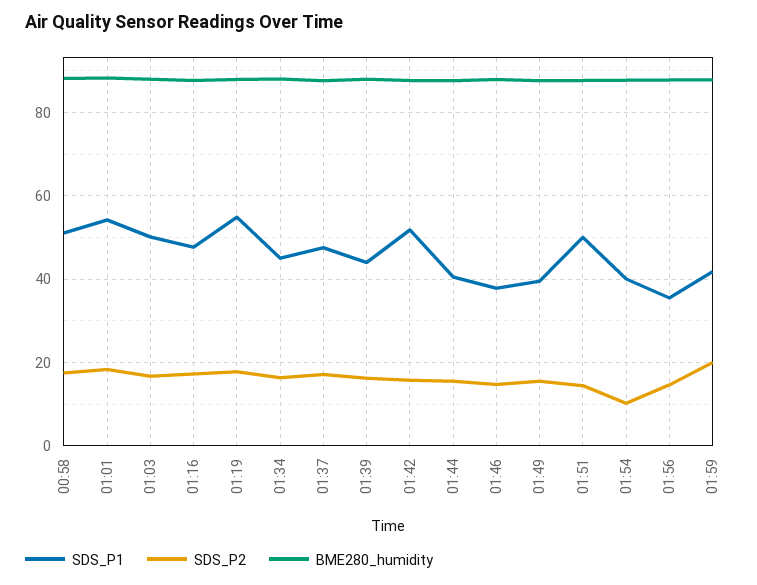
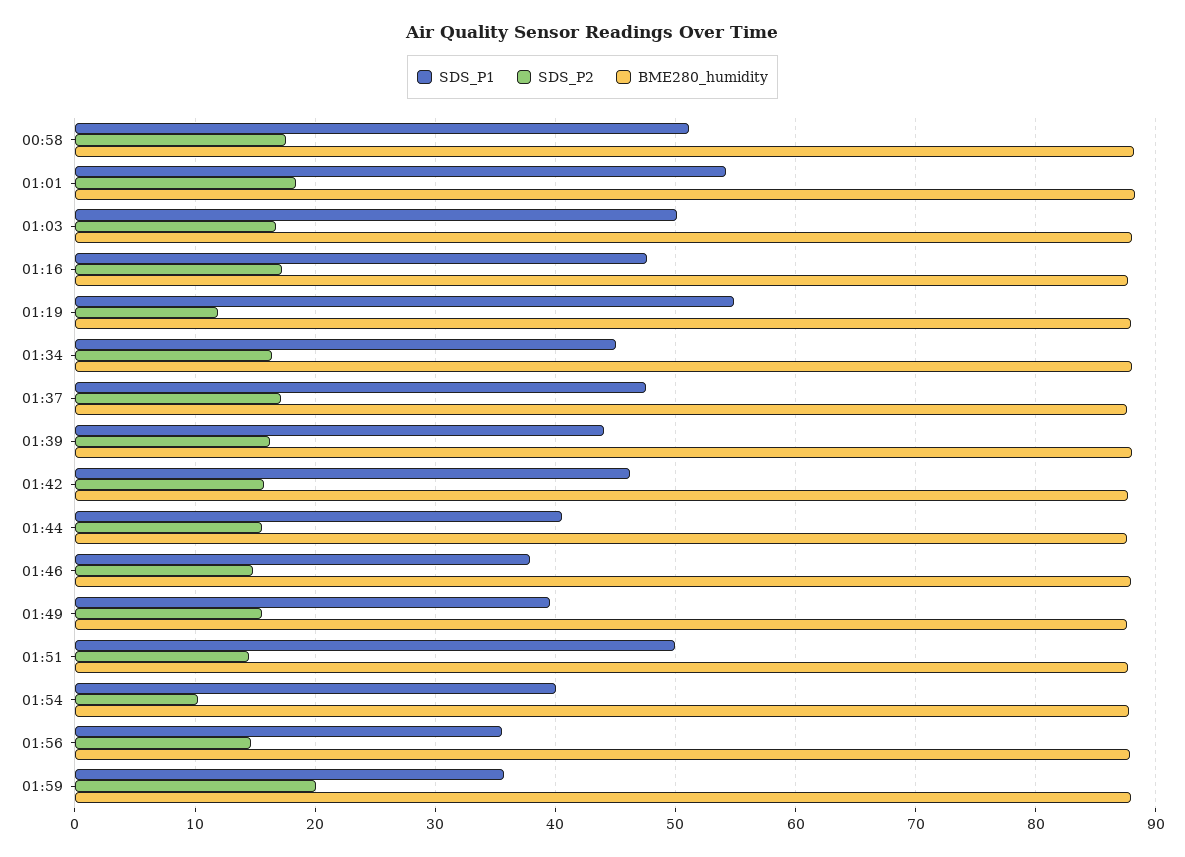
  {
    "SDS_P1": {
      "00:58": 51,
      "01:01": 54,
      "01:03": 50,
      "01:16": 48,
      "01:19": 55,
      "01:34": 45,
      "01:37": 48,
      "01:39": 44,
-     "01:42": 52,
+     "01:42": 46,
      "01:44": 41,
      "01:46": 38,
      "01:49": 40,
      "01:51": 50,
      "01:54": 40,
      "01:56": 36,
-     "01:59": 42
+     "01:59": 36
    },
    "SDS_P2": {
      "00:58": 18,
      "01:01": 18,
      "01:03": 17,
      "01:16": 17,
-     "01:19": 18,
+     "01:19": 12,
      "01:34": 16,
      "01:37": 17,
      "01:39": 16,
      "01:42": 16,
      "01:44": 16,
      "01:46": 15,
      "01:49": 16,
      "01:51": 15,
      "01:54": 10,
      "01:56": 15,
      "01:59": 20
    },
    "BME280_humidity": {
      "00:58": 88,
      "01:01": 88,
      "01:03": 88,
      "01:16": 88,
      "01:19": 88,
      "01:34": 88,
      "01:37": 88,
      "01:39": 88,
      "01:42": 88,
      "01:44": 88,
      "01:46": 88,
      "01:49": 88,
      "01:51": 88,
      "01:54": 88,
      "01:56": 88,
      "01:59": 88
    }
  }

